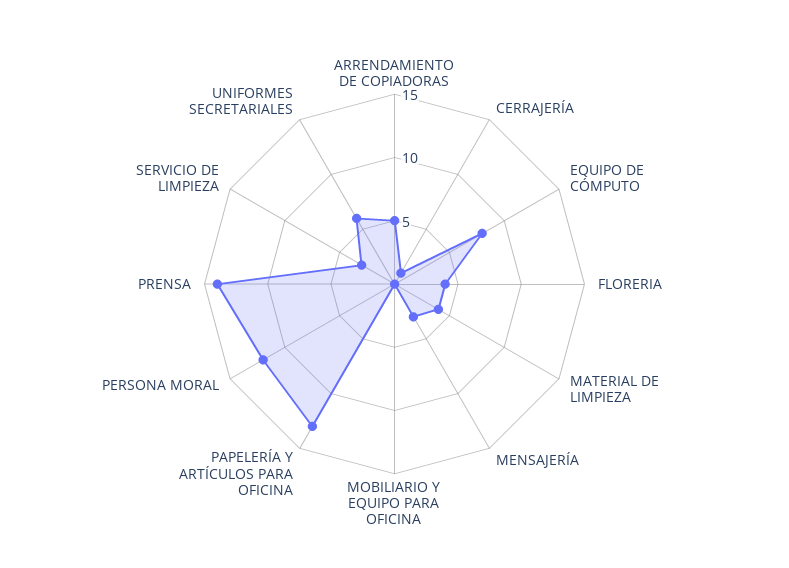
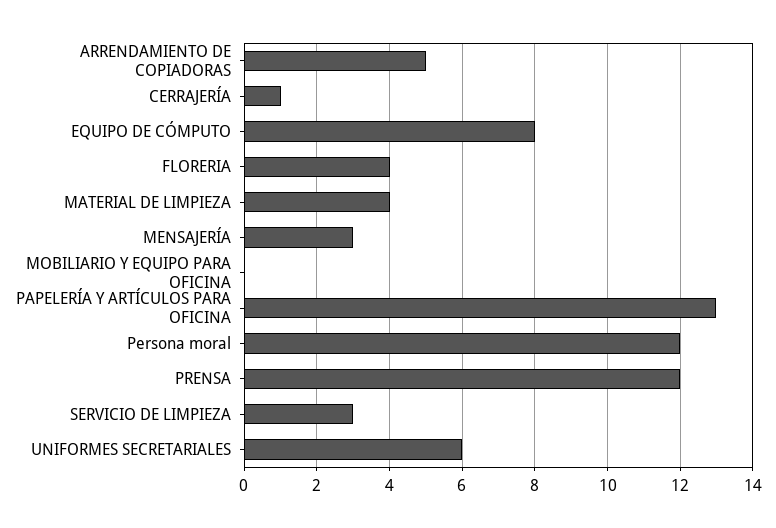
  {
    "ARRENDAMIENTO DE COPIADORAS": 5,
    "CERRAJERÍA": 1,
    "EQUIPO DE CÓMPUTO": 8,
    "FLORERIA": 4,
    "MATERIAL DE LIMPIEZA": 4,
    "MENSAJERÍA": 3,
    "MOBILIARIO Y EQUIPO PARA OFICINA": 0,
    "PAPELERÍA Y ARTÍCULOS PARA OFICINA": 13,
    "PERSONA MORAL": 12,
-   "PRENSA": 14,
+   "PRENSA": 12,
    "SERVICIO DE LIMPIEZA": 3,
    "UNIFORMES SECRETARIALES": 6
  }

